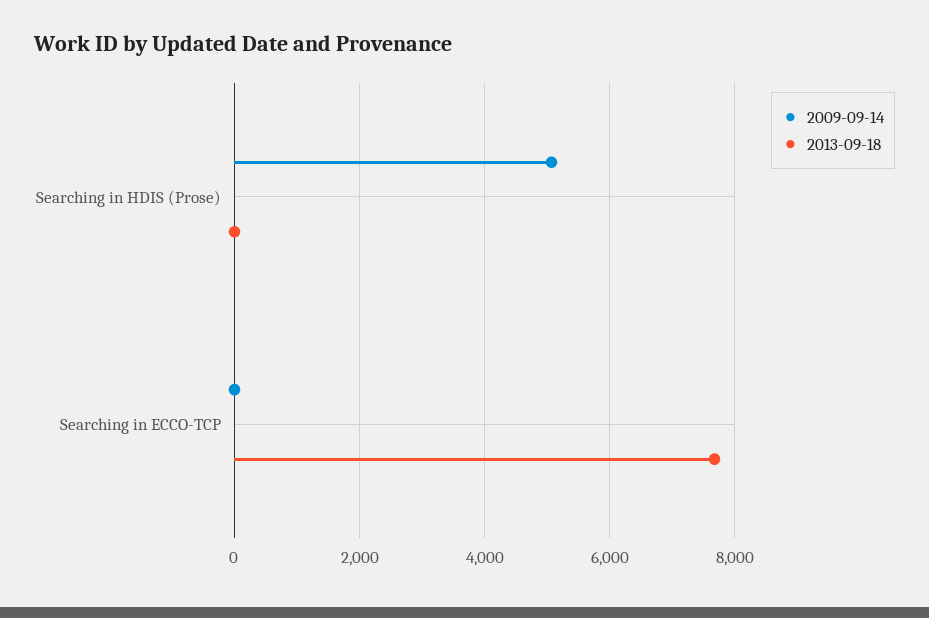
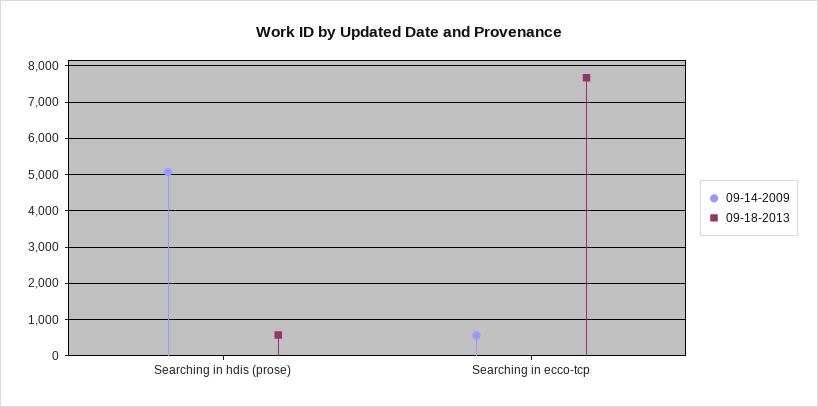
  {
    "2009-09-14": {
      "Searching in HDIS (Prose)": 5000,
-     "Searching in ECCO-TCP": 0
+     "Searching in ECCO-TCP": 600
    },
    "2013-09-18": {
-     "Searching in HDIS (Prose)": 0,
+     "Searching in HDIS (Prose)": 600,
      "Searching in ECCO-TCP": 7600
    }
  }

